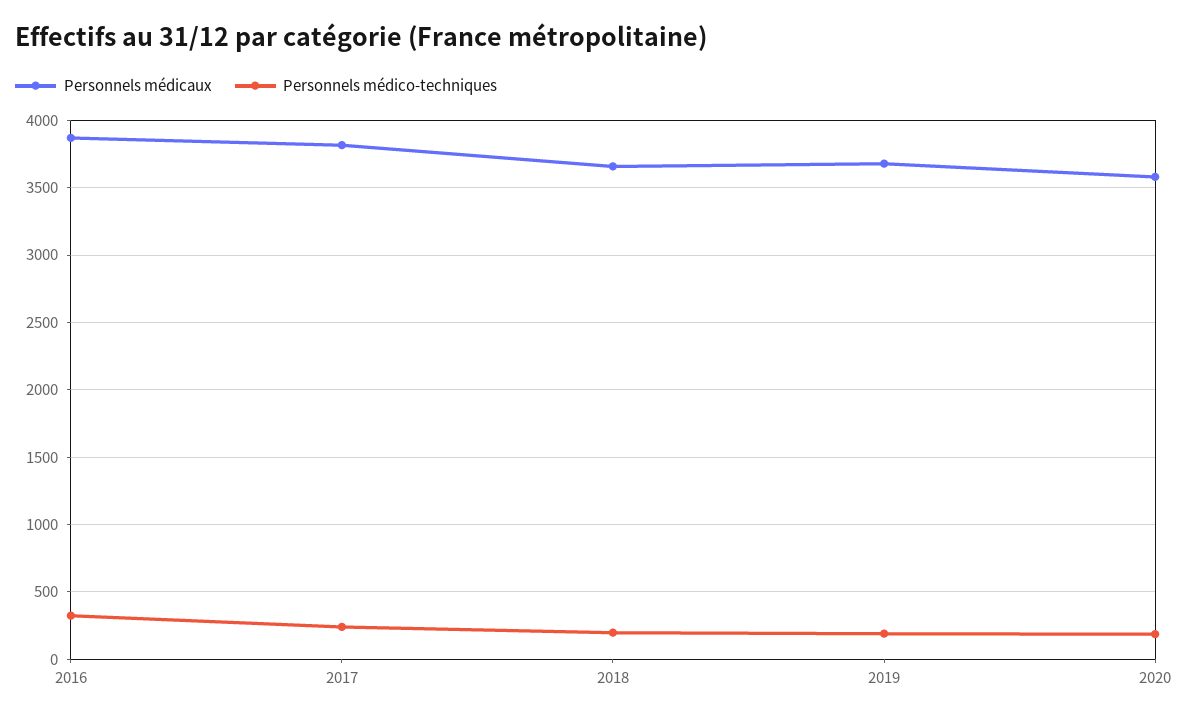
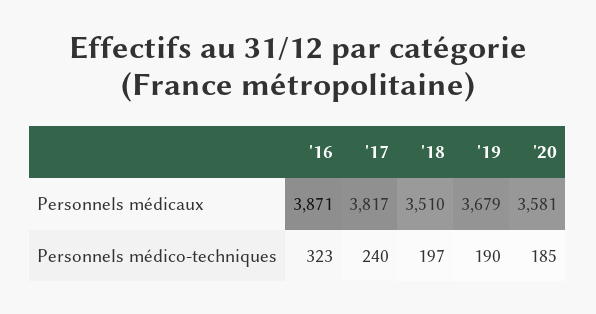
  {
    "Personnels médicaux": {
      "2016": 3871,
      "2017": 3817,
-     "2018": 3650,
+     "2018": 3510,
      "2019": 3679,
      "2020": 3581
    },
    "Personnels médico-techniques": {
      "2016": 323,
      "2017": 240,
      "2018": 197,
      "2019": 190,
      "2020": 185
    }
  }

